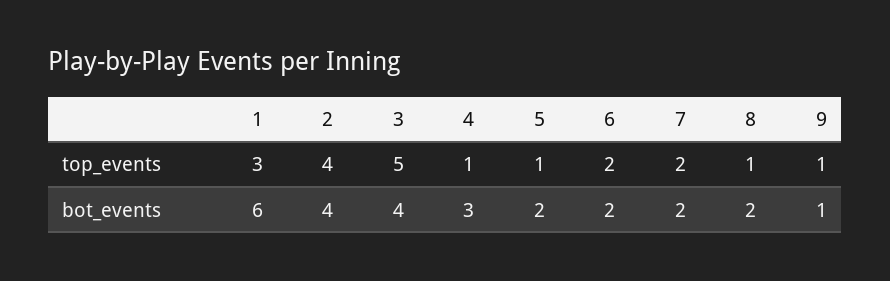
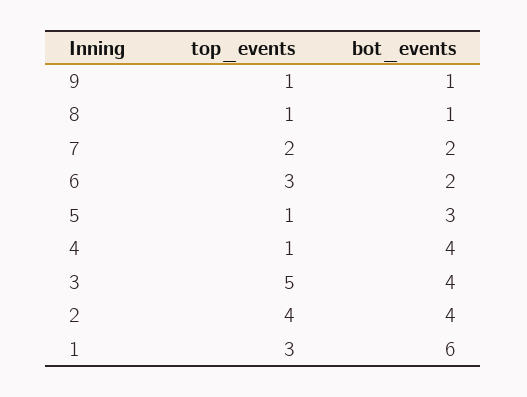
  {
    "1": {
      "top_events": 3,
      "bot_events": 6
    },
    "2": {
      "top_events": 4,
      "bot_events": 4
    },
    "3": {
      "top_events": 5,
      "bot_events": 4
    },
    "4": {
      "top_events": 1,
-     "bot_events": 3
+     "bot_events": 4
    },
    "5": {
      "top_events": 1,
-     "bot_events": 2
+     "bot_events": 3
    },
    "6": {
-     "top_events": 2,
+     "top_events": 3,
      "bot_events": 2
    },
    "7": {
      "top_events": 2,
      "bot_events": 2
    },
    "8": {
      "top_events": 1,
-     "bot_events": 2
+     "bot_events": 1
    },
    "9": {
      "top_events": 1,
      "bot_events": 1
    }
  }

